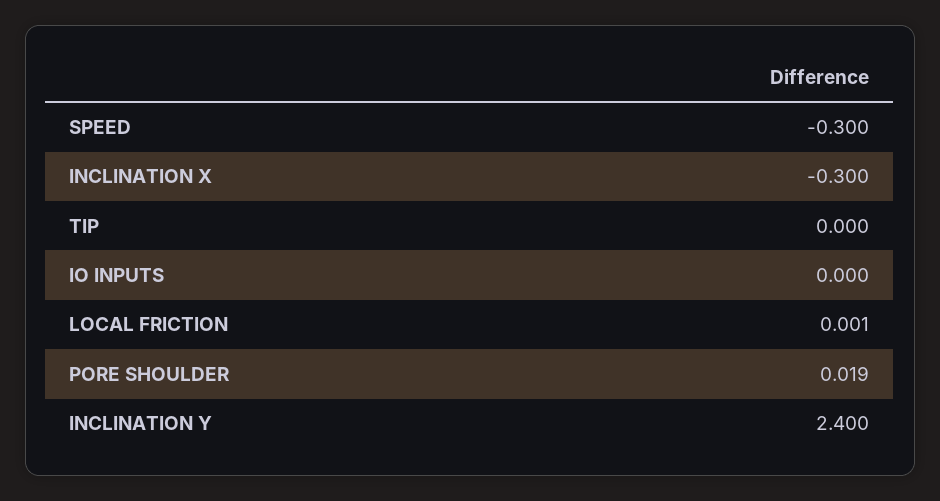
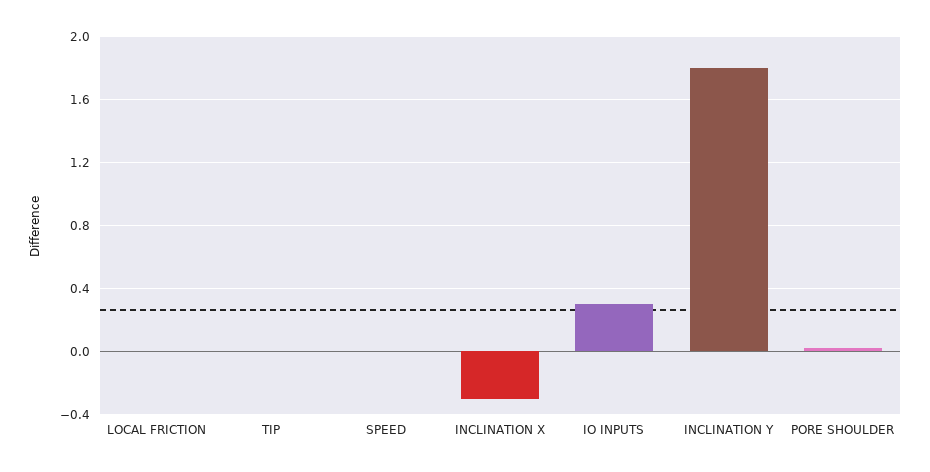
  {
-   "SPEED": -0.3,
+   "SPEED": 0,
    "INCLINATION X": -0.3,
    "TIP": 0,
-   "IO INPUTS": 0,
+   "IO INPUTS": 0.3,
    "LOCAL FRICTION": 0.001,
    "PORE SHOULDER": 0.019,
-   "INCLINATION Y": 2.4
+   "INCLINATION Y": 1.8
  }

